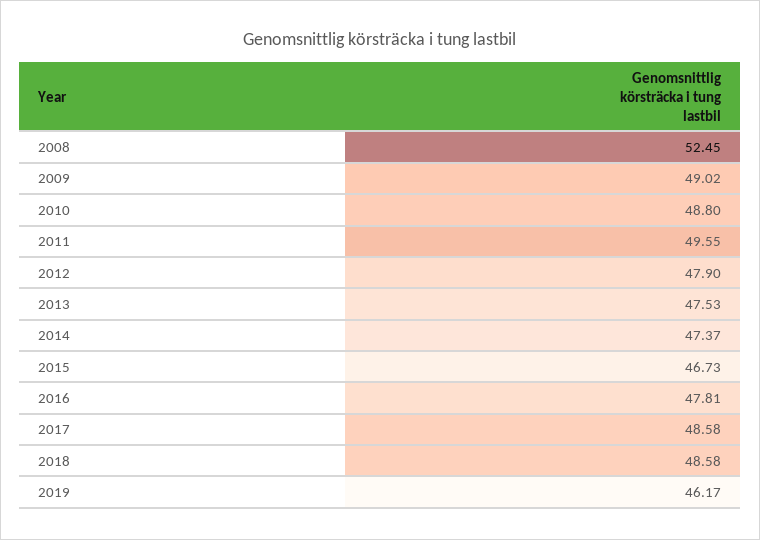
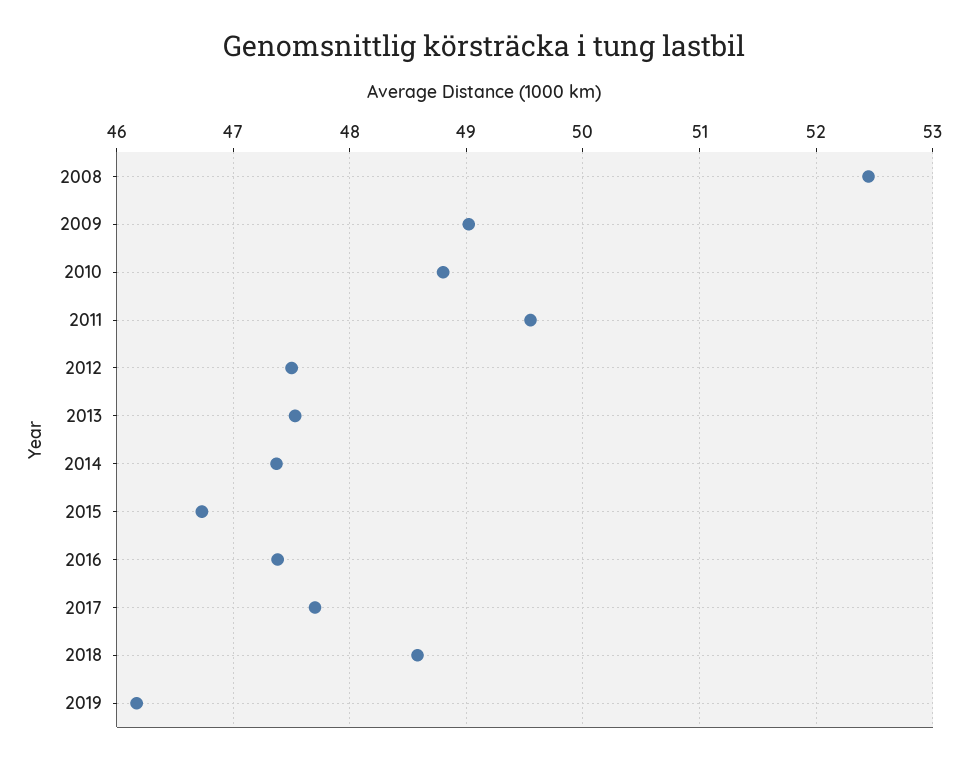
  {
    "2008": 52.45,
    "2009": 49.02,
    "2010": 48.8,
    "2011": 49.55,
-   "2012": 47.9,
+   "2012": 47.5,
    "2013": 47.53,
    "2014": 47.37,
    "2015": 46.73,
-   "2016": 47.81,
+   "2016": 47.4,
-   "2017": 48.58,
+   "2017": 47.7,
    "2018": 48.58,
    "2019": 46.17
  }

